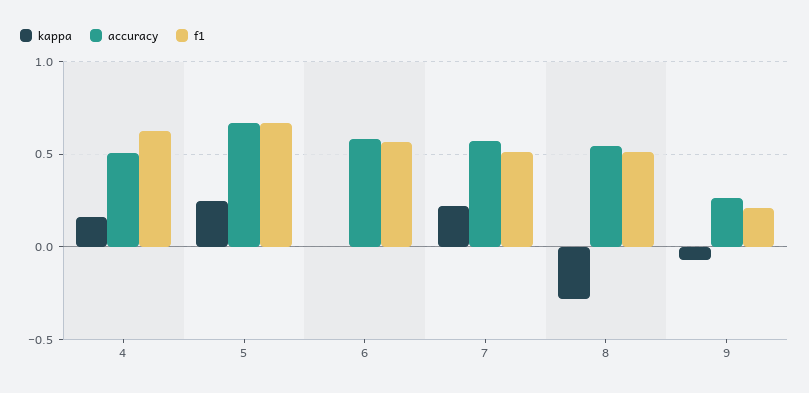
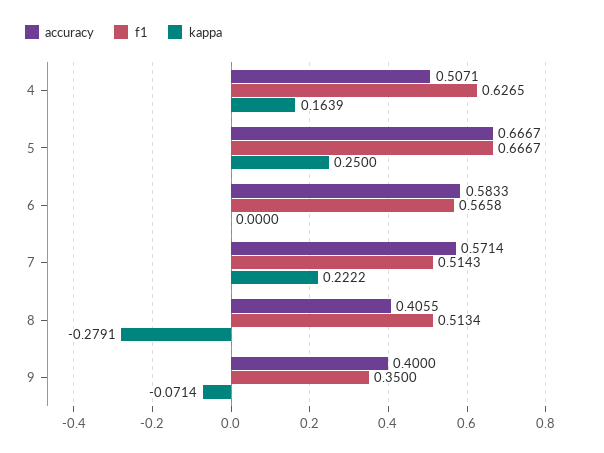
  {
    "kappa": {
      "4": 0.1639,
      "5": 0.25,
      "6": 0,
      "7": 0.2222,
      "8": -0.2791,
      "9": -0.0714
    },
    "accuracy": {
      "4": 0.5071,
      "5": 0.6667,
      "6": 0.5833,
      "7": 0.5714,
-     "8": 0.55,
+     "8": 0.4055,
-     "9": 0.25
+     "9": 0.4
    },
    "f1": {
      "4": 0.6265,
      "5": 0.6667,
      "6": 0.5658,
      "7": 0.5143,
      "8": 0.5134,
-     "9": 0.2
+     "9": 0.35
    }
  }

